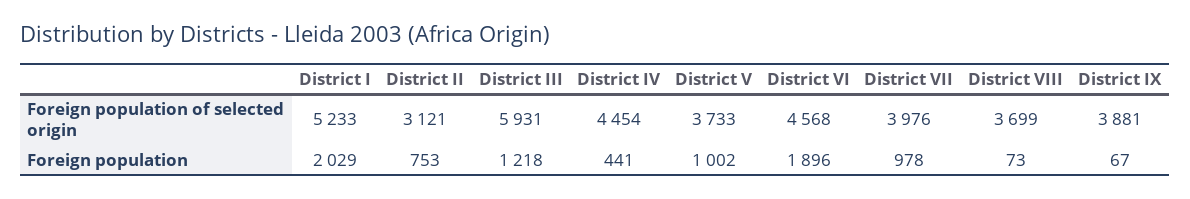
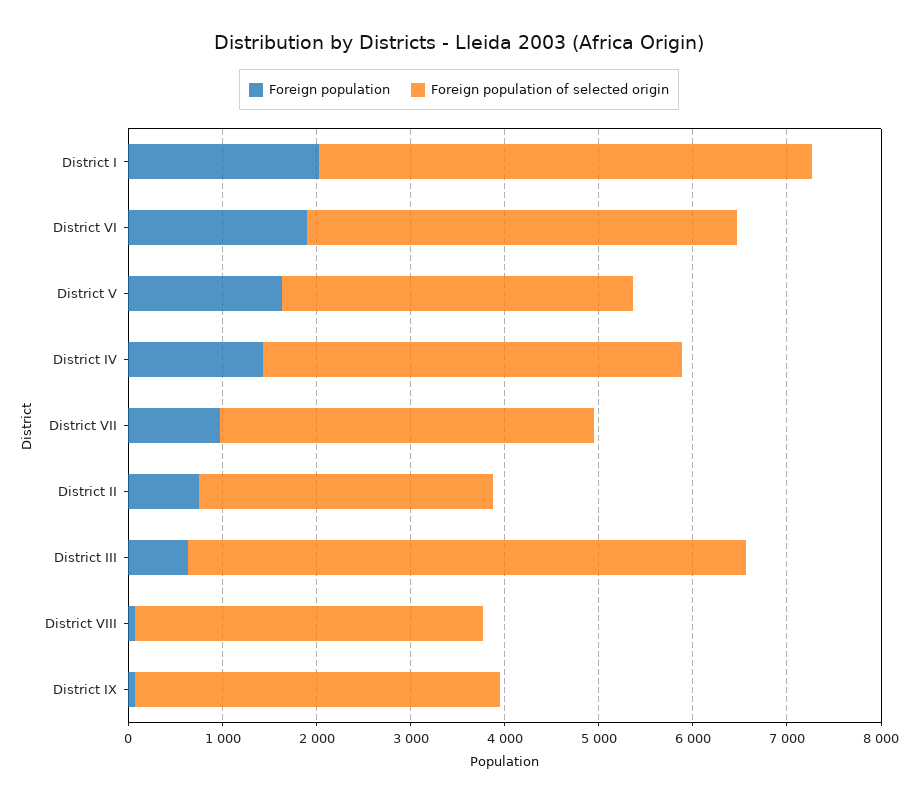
  {
    "Foreign population of selected origin": {
      "District I": 5233,
      "District II": 3121,
      "District III": 5931,
      "District IV": 4454,
      "District V": 3733,
      "District VI": 4568,
      "District VII": 3976,
      "District VIII": 3699,
      "District IX": 3881
    },
    "Foreign population": {
      "District I": 2029,
      "District II": 753,
-     "District III": 1218,
+     "District III": 600,
-     "District IV": 441,
+     "District IV": 1400,
-     "District V": 1002,
+     "District V": 1600,
      "District VI": 1896,
      "District VII": 978,
      "District VIII": 73,
      "District IX": 67
    }
  }

